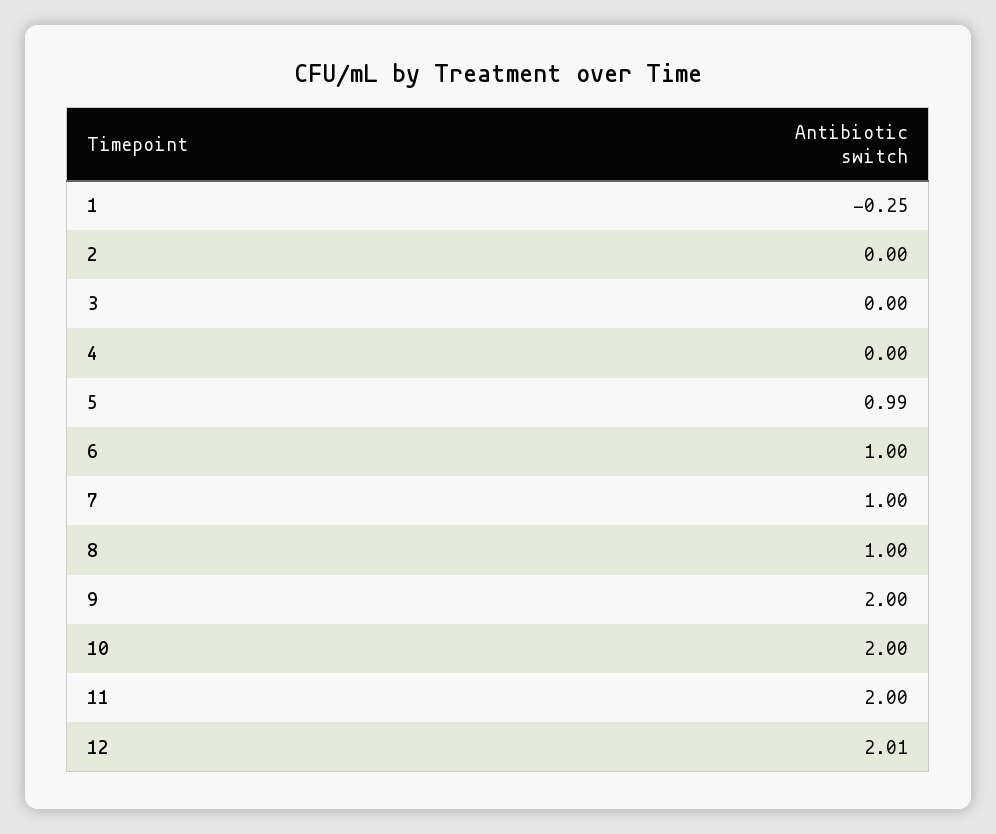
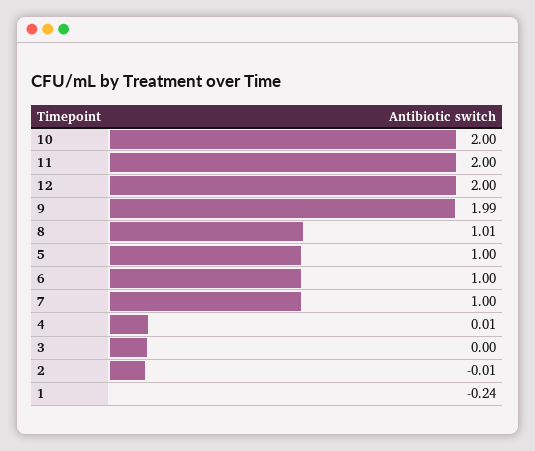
  {
-   "1": -0.25,
+   "1": -0.24,
-   "2": 0,
+   "2": -0.01,
    "3": 0,
-   "4": 0,
+   "4": 0.01,
-   "5": 0.99,
+   "5": 1,
    "6": 1,
    "7": 1,
-   "8": 1,
+   "8": 1.01,
-   "9": 2,
+   "9": 1.99,
    "10": 2,
    "11": 2,
-   "12": 2.01
+   "12": 2
  }

